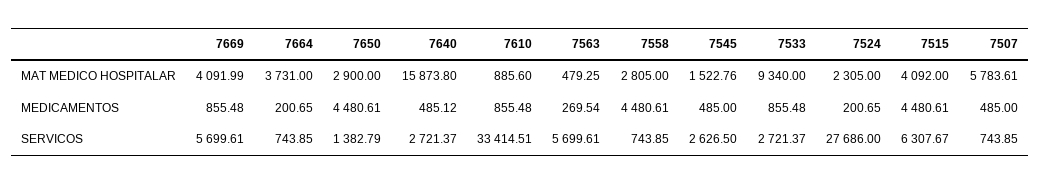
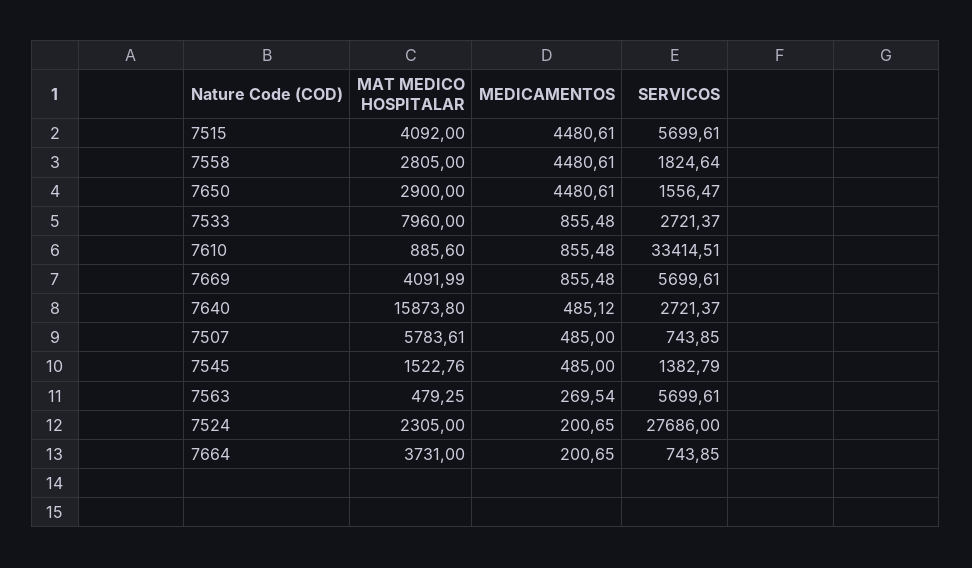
  {
    "7669": {
      "MAT MEDICO HOSPITALAR": 4091.99,
      "MEDICAMENTOS": 855.48,
      "SERVICOS": 5699.61
    },
    "7664": {
      "MAT MEDICO HOSPITALAR": 3731,
      "MEDICAMENTOS": 200.65,
      "SERVICOS": 743.85
    },
    "7650": {
      "MAT MEDICO HOSPITALAR": 2900,
      "MEDICAMENTOS": 4480.61,
-     "SERVICOS": 1382.79
+     "SERVICOS": 1556.47
    },
    "7640": {
      "MAT MEDICO HOSPITALAR": 15873.8,
      "MEDICAMENTOS": 485.12,
      "SERVICOS": 2721.37
    },
    "7610": {
      "MAT MEDICO HOSPITALAR": 885.6,
      "MEDICAMENTOS": 855.48,
      "SERVICOS": 33414.51
    },
    "7563": {
      "MAT MEDICO HOSPITALAR": 479.25,
      "MEDICAMENTOS": 269.54,
      "SERVICOS": 5699.61
    },
    "7558": {
      "MAT MEDICO HOSPITALAR": 2805,
      "MEDICAMENTOS": 4480.61,
-     "SERVICOS": 743.85
+     "SERVICOS": 1824.64
    },
    "7545": {
      "MAT MEDICO HOSPITALAR": 1522.76,
      "MEDICAMENTOS": 485,
-     "SERVICOS": 2626.5
+     "SERVICOS": 1382.79
    },
    "7533": {
-     "MAT MEDICO HOSPITALAR": 9340,
+     "MAT MEDICO HOSPITALAR": 7960,
      "MEDICAMENTOS": 855.48,
      "SERVICOS": 2721.37
    },
    "7524": {
      "MAT MEDICO HOSPITALAR": 2305,
      "MEDICAMENTOS": 200.65,
      "SERVICOS": 27686
    },
    "7515": {
      "MAT MEDICO HOSPITALAR": 4092,
      "MEDICAMENTOS": 4480.61,
-     "SERVICOS": 6307.67
+     "SERVICOS": 5699.61
    },
    "7507": {
      "MAT MEDICO HOSPITALAR": 5783.61,
      "MEDICAMENTOS": 485,
      "SERVICOS": 743.85
    }
  }

